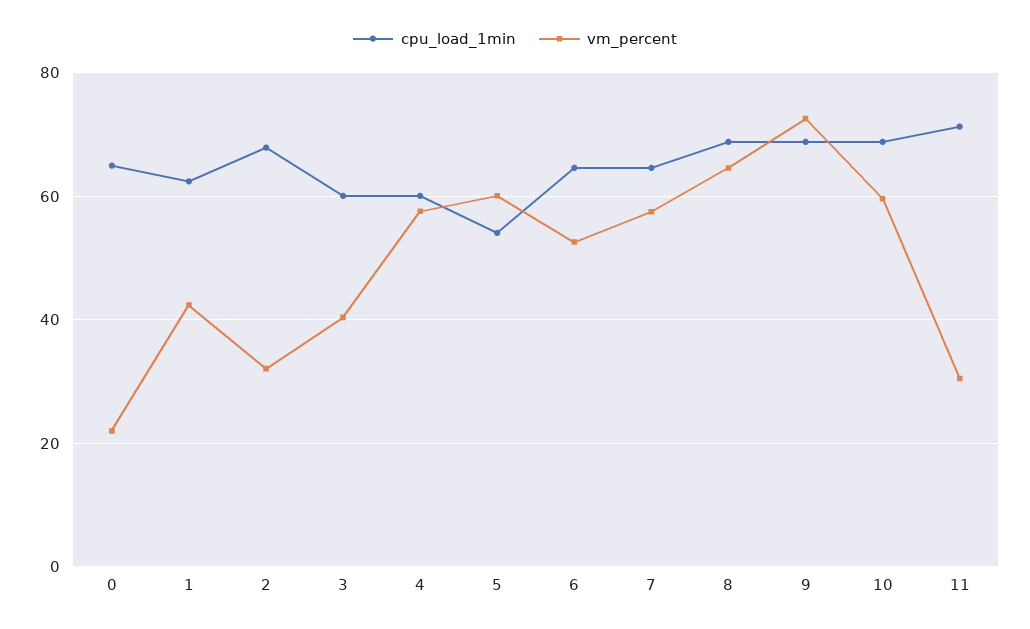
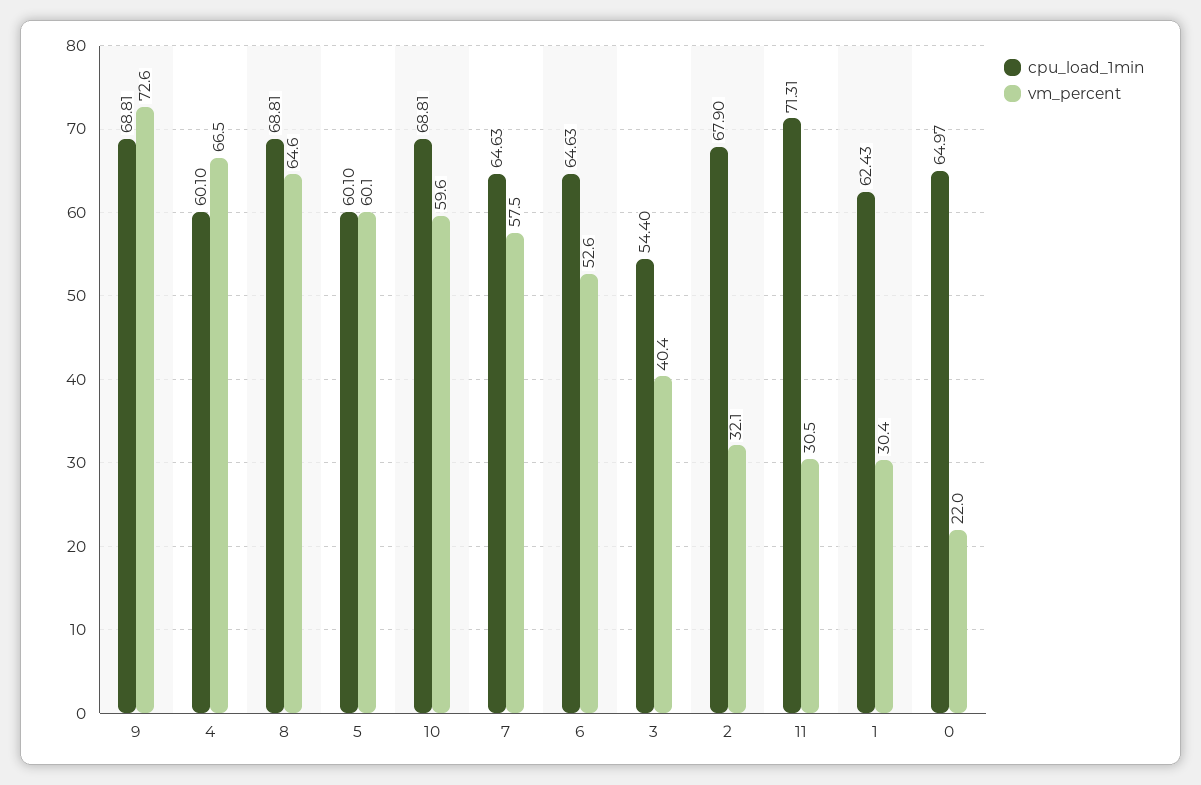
  {
    "cpu_load_1min": {
      "0": 64.97,
      "1": 62.43,
      "2": 67.9,
-     "3": 60,
+     "3": 54.4,
      "4": 60.1,
-     "5": 54,
+     "5": 60.1,
      "6": 64.63,
      "7": 64.63,
      "8": 68.81,
      "9": 68.81,
      "10": 68.81,
      "11": 71.31
    },
    "vm_percent": {
      "0": 22,
-     "1": 42,
+     "1": 30.4,
      "2": 32.1,
      "3": 40.4,
-     "4": 58,
+     "4": 66.5,
      "5": 60.1,
      "6": 52.6,
      "7": 57.5,
      "8": 64.6,
      "9": 72.6,
      "10": 59.6,
      "11": 30.5
    }
  }

